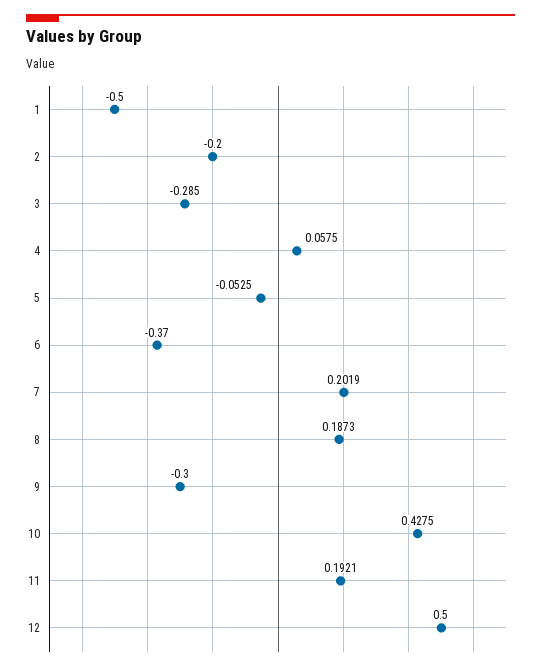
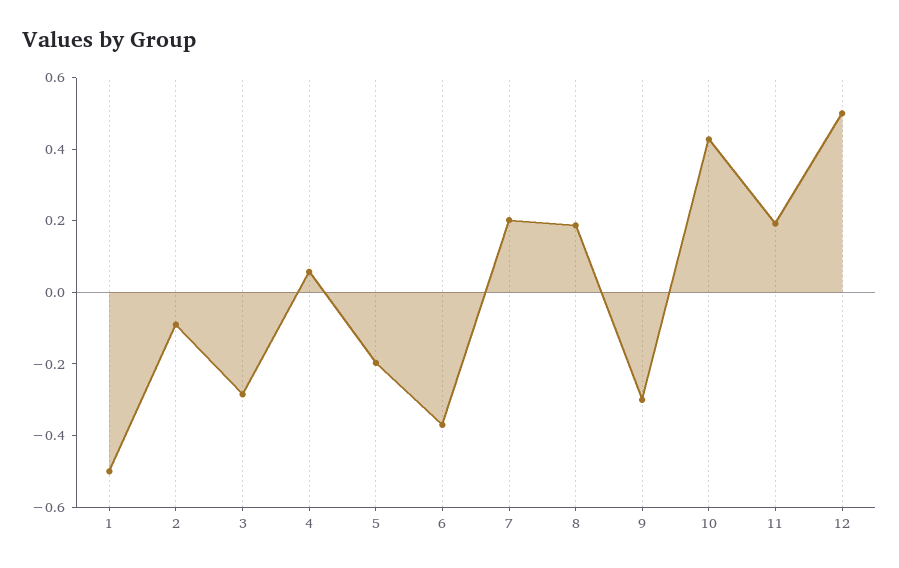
  {
    "1": -0.5,
-   "2": -0.2,
+   "2": -0.1,
    "3": -0.285,
    "4": 0.0575,
-   "5": -0.0525,
+   "5": -0.2,
    "6": -0.37,
    "7": 0.2019,
    "8": 0.1873,
    "9": -0.3,
    "10": 0.4275,
    "11": 0.1921,
    "12": 0.5
  }

